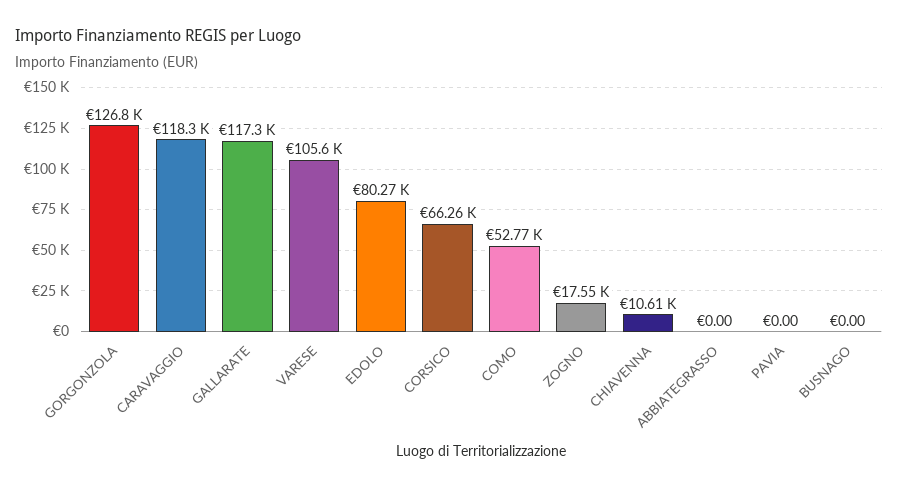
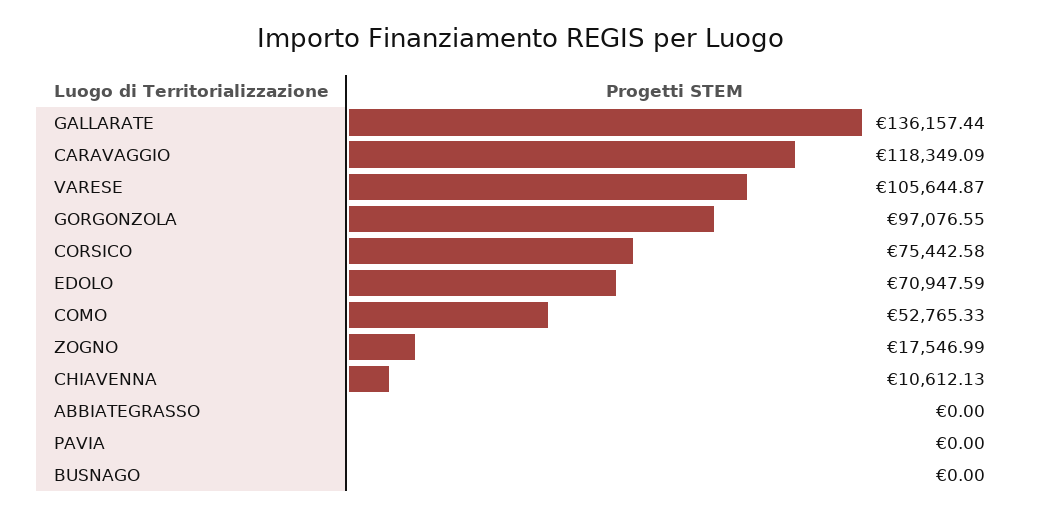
  {
-   "GORGONZOLA": 126800,
+   "GORGONZOLA": 97076.55,
    "CARAVAGGIO": 118349.09,
-   "GALLARATE": 117300,
+   "GALLARATE": 136157.44,
    "VARESE": 105644.87,
-   "EDOLO": 80270,
+   "EDOLO": 70947.59,
-   "CORSICO": 66260,
+   "CORSICO": 75442.58,
    "COMO": 52765.33,
    "ZOGNO": 17546.99,
    "CHIAVENNA": 10612.13,
    "ABBIATEGRASSO": 0,
    "PAVIA": 0,
    "BUSNAGO": 0
  }

